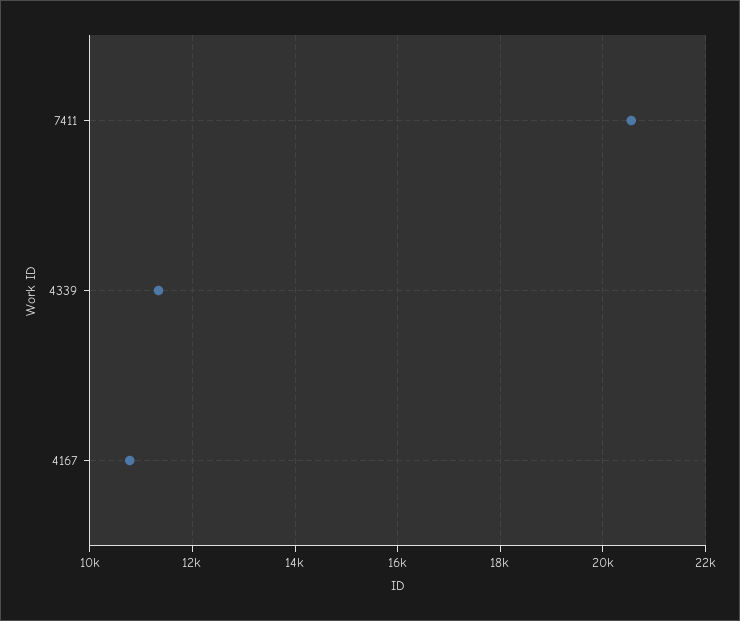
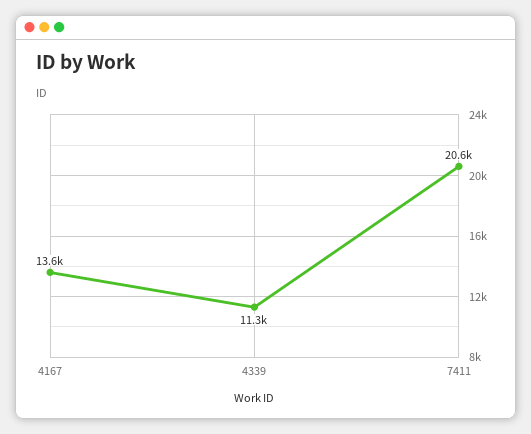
  {
    "7411": 20600,
    "4339": 11300,
-   "4167": 10800
+   "4167": 13600
  }

